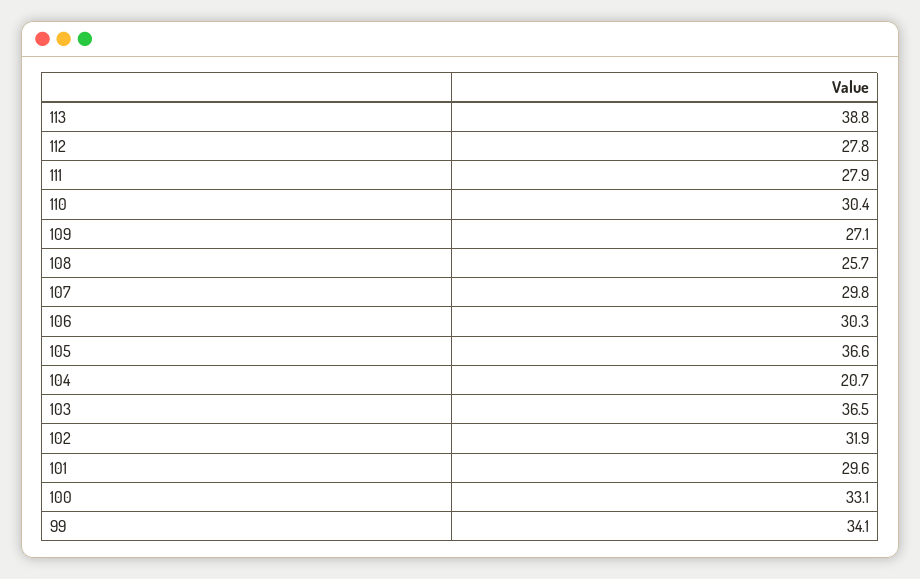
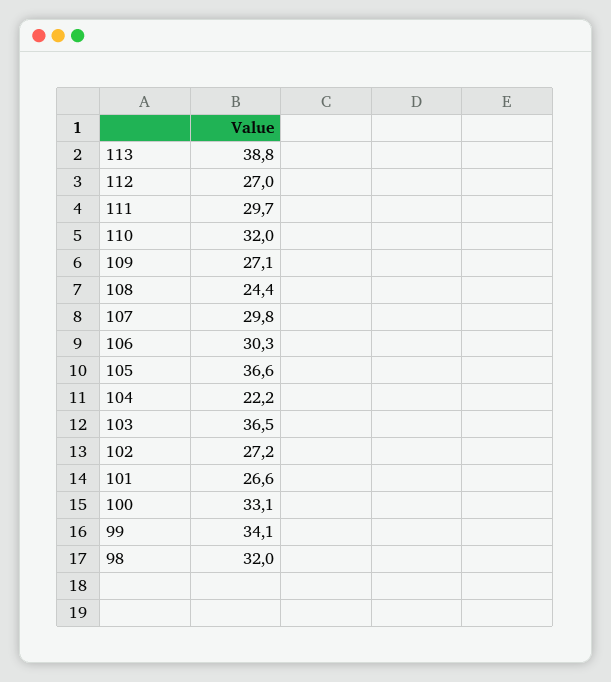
  {
    "113": 38.8,
-   "112": 27.8,
+   "112": 27,
-   "111": 27.9,
+   "111": 29.7,
-   "110": 30.4,
+   "110": 32,
    "109": 27.1,
-   "108": 25.7,
+   "108": 24.4,
    "107": 29.8,
    "106": 30.3,
    "105": 36.6,
-   "104": 20.7,
+   "104": 22.2,
    "103": 36.5,
-   "102": 31.9,
+   "102": 27.2,
-   "101": 29.6,
+   "101": 26.6,
    "100": 33.1,
-   "99": 34.1
+   "99": 34.1,
+   "98": 32
  }

